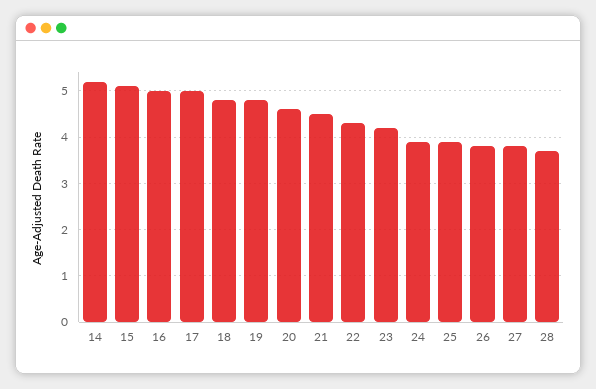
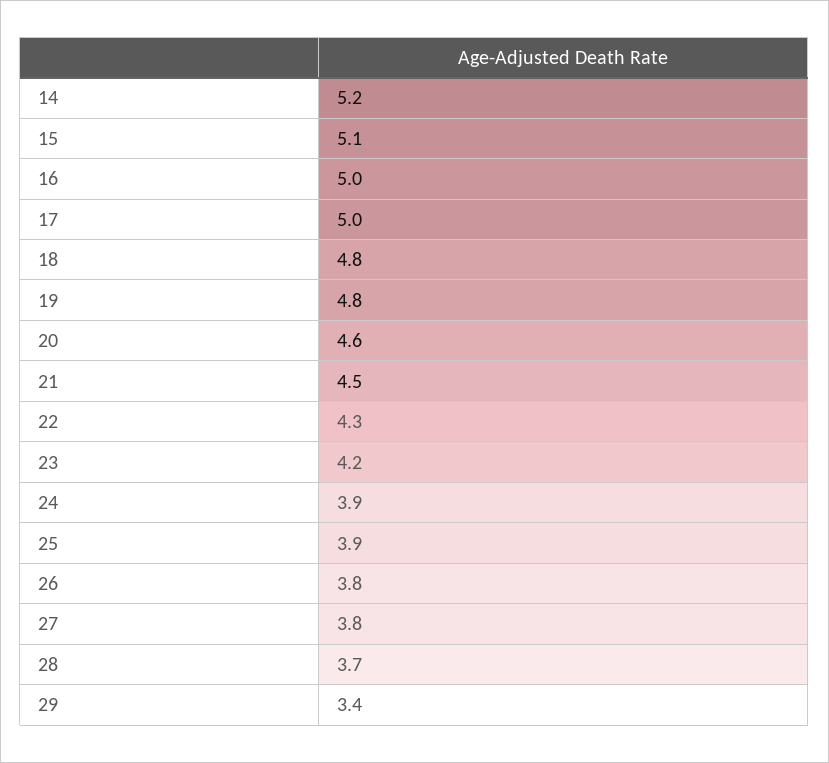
  {
    "14": 5.2,
    "15": 5.1,
    "16": 5,
    "17": 5,
    "18": 4.8,
    "19": 4.8,
    "20": 4.6,
    "21": 4.5,
    "22": 4.3,
    "23": 4.2,
    "24": 3.9,
    "25": 3.9,
    "26": 3.8,
    "27": 3.8,
-   "28": 3.7
+   "28": 3.7,
+   "29": 3.4
  }

